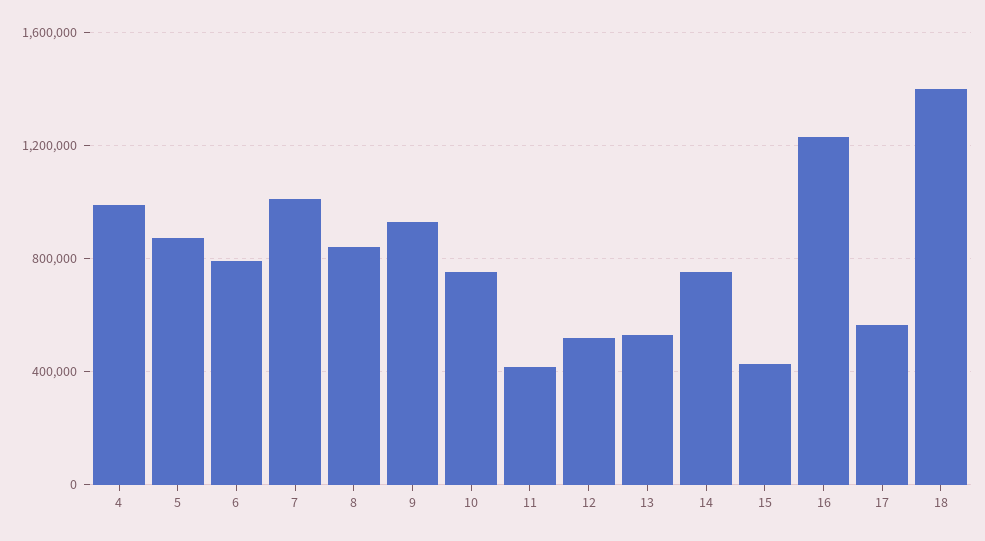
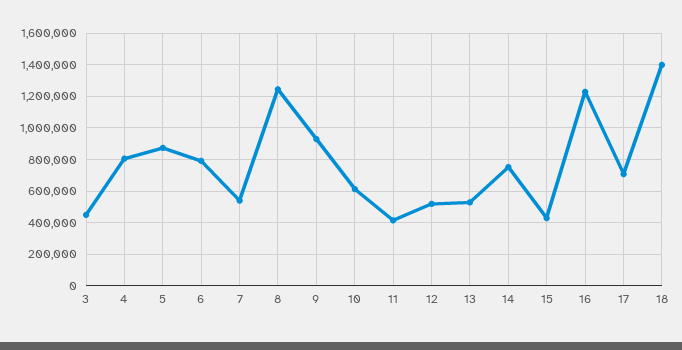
  {
-   "4": 1000000,
+   "4": 800000,
    "5": 850000,
    "6": 800000,
-   "7": 1000000,
+   "7": 550000,
-   "8": 850000,
+   "8": 1250000,
    "9": 950000,
-   "10": 750000,
+   "10": 600000,
    "11": 400000,
    "12": 500000,
    "13": 550000,
    "14": 750000,
    "15": 450000,
    "16": 1250000,
-   "17": 550000,
+   "17": 700000,
-   "18": 1400000
+   "18": 1400000,
+   "3": 450000
  }

